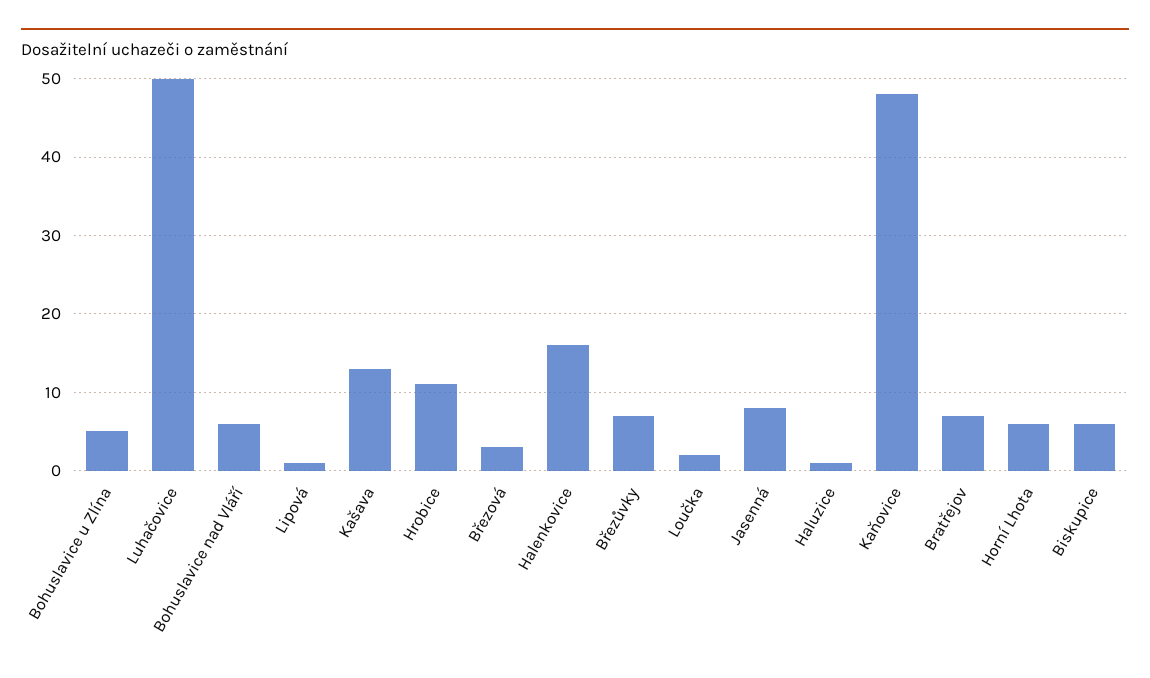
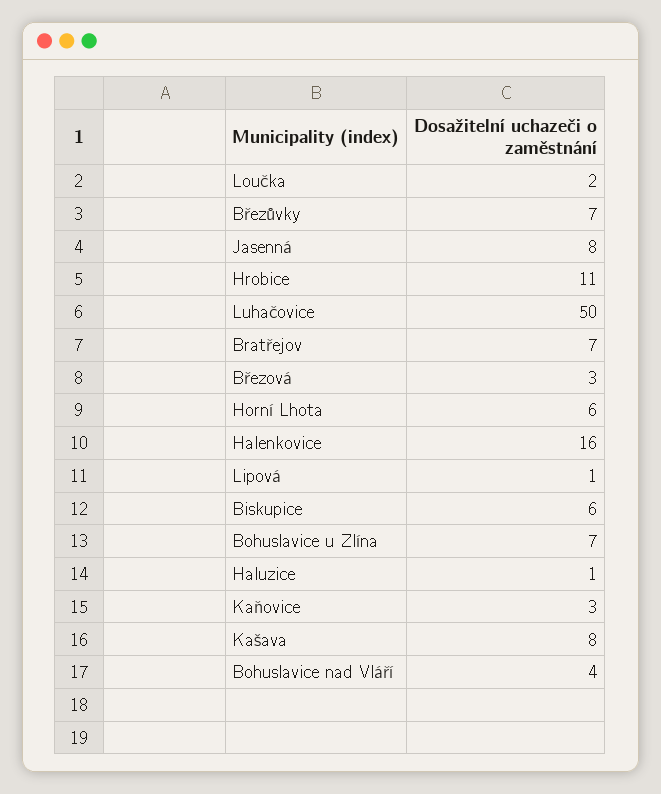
  {
-   "Bohuslavice u Zlína": 5,
+   "Bohuslavice u Zlína": 7,
    "Luhačovice": 50,
-   "Bohuslavice nad Vláří": 6,
+   "Bohuslavice nad Vláří": 4,
    "Lipová": 1,
-   "Kašava": 13,
+   "Kašava": 8,
    "Hrobice": 11,
    "Březová": 3,
    "Halenkovice": 16,
    "Březůvky": 7,
    "Loučka": 2,
    "Jasenná": 8,
    "Haluzice": 1,
-   "Kaňovice": 48,
+   "Kaňovice": 3,
    "Bratřejov": 7,
    "Horní Lhota": 6,
    "Biskupice": 6
  }

